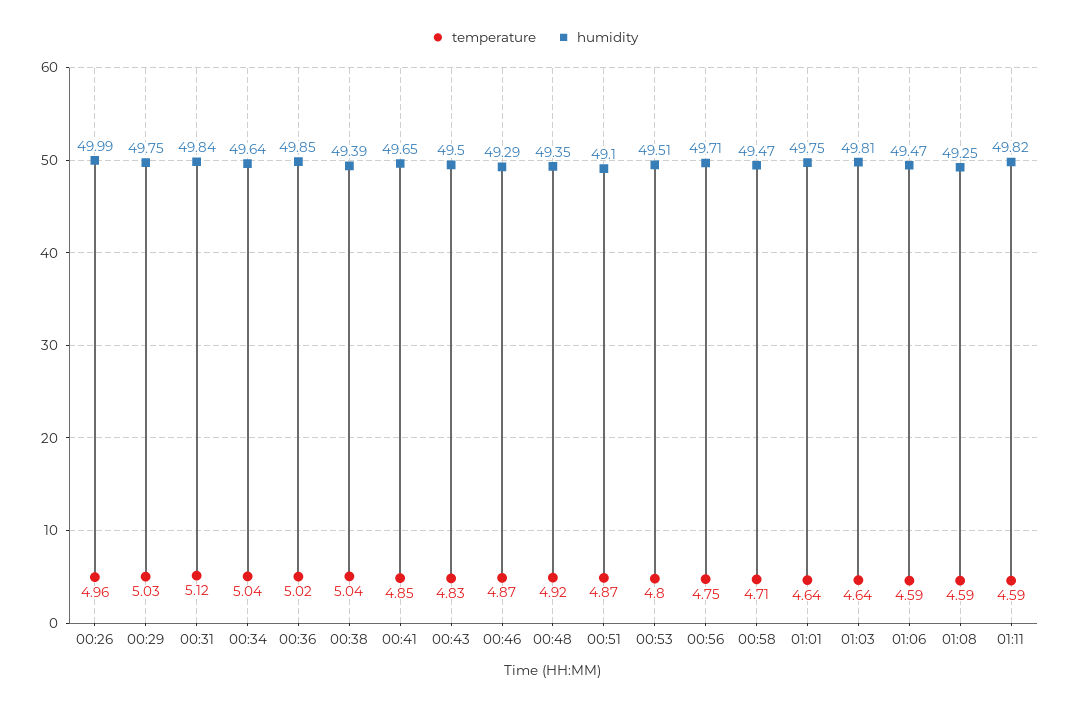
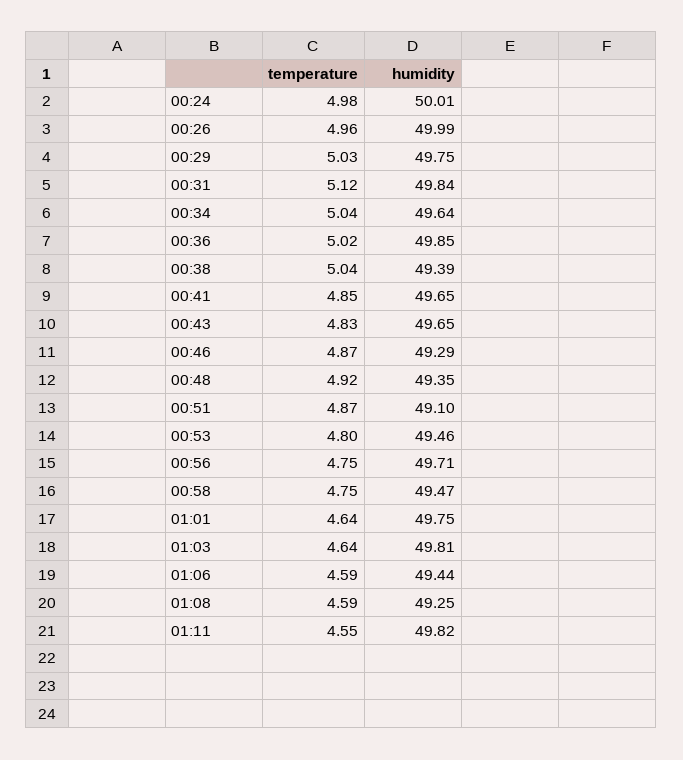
  {
    "temperature": {
      "00:26": 4.96,
      "00:29": 5.03,
      "00:31": 5.12,
      "00:34": 5.04,
      "00:36": 5.02,
      "00:38": 5.04,
      "00:41": 4.85,
      "00:43": 4.83,
      "00:46": 4.87,
      "00:48": 4.92,
      "00:51": 4.87,
      "00:53": 4.8,
      "00:56": 4.75,
-     "00:58": 4.71,
+     "00:58": 4.75,
      "01:01": 4.64,
      "01:03": 4.64,
      "01:06": 4.59,
      "01:08": 4.59,
-     "01:11": 4.59
+     "01:11": 4.55,
+     "00:24": 4.98
    },
    "humidity": {
      "00:26": 49.99,
      "00:29": 49.75,
      "00:31": 49.84,
      "00:34": 49.64,
      "00:36": 49.85,
      "00:38": 49.39,
      "00:41": 49.65,
-     "00:43": 49.5,
+     "00:43": 49.65,
      "00:46": 49.29,
      "00:48": 49.35,
      "00:51": 49.1,
-     "00:53": 49.51,
+     "00:53": 49.46,
      "00:56": 49.71,
      "00:58": 49.47,
      "01:01": 49.75,
      "01:03": 49.81,
-     "01:06": 49.47,
+     "01:06": 49.44,
      "01:08": 49.25,
-     "01:11": 49.82
+     "01:11": 49.82,
+     "00:24": 50.01
    }
  }

